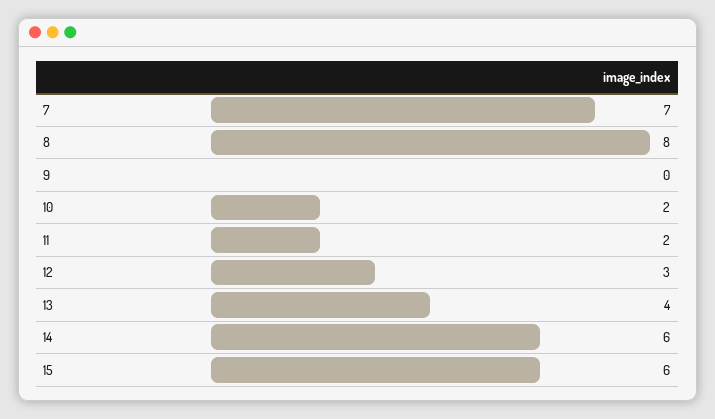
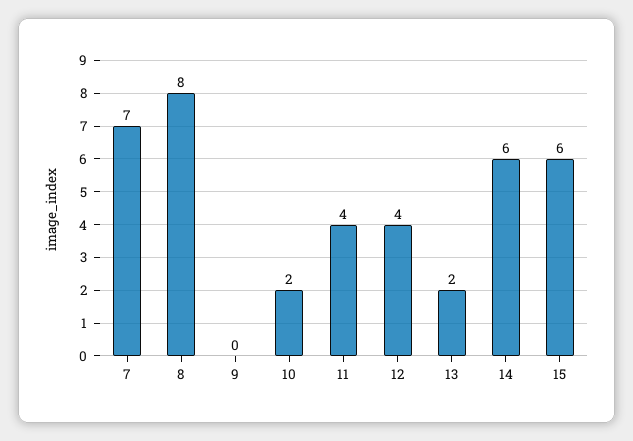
  {
    "7": 7,
    "8": 8,
    "9": 0,
    "10": 2,
-   "11": 2,
+   "11": 4,
-   "12": 3,
+   "12": 4,
-   "13": 4,
+   "13": 2,
    "14": 6,
    "15": 6
  }

